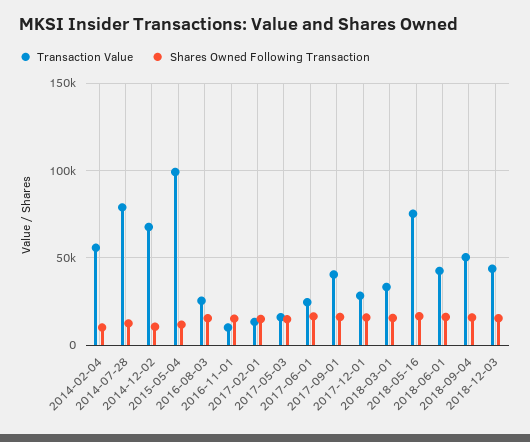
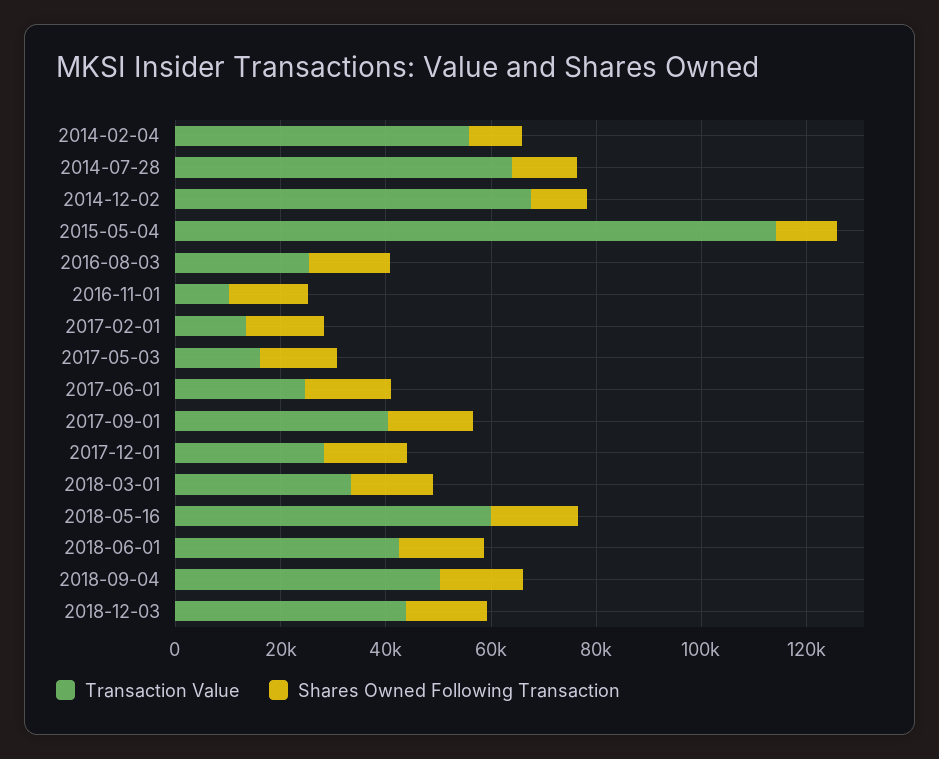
  {
    "Transaction Value": {
      "2014-02-04": 55000,
-     "2014-07-28": 80000,
+     "2014-07-28": 65000,
      "2014-12-02": 70000,
-     "2015-05-04": 100000,
+     "2015-05-04": 115000,
      "2016-08-03": 25000,
      "2016-11-01": 10000,
      "2017-02-01": 15000,
      "2017-05-03": 15000,
      "2017-06-01": 25000,
      "2017-09-01": 40000,
      "2017-12-01": 30000,
      "2018-03-01": 35000,
-     "2018-05-16": 75000,
+     "2018-05-16": 60000,
      "2018-06-01": 45000,
      "2018-09-04": 50000,
      "2018-12-03": 45000
    },
    "Shares Owned Following Transaction": {
      "2014-02-04": 10000,
      "2014-07-28": 10000,
      "2014-12-02": 10000,
      "2015-05-04": 10000,
      "2016-08-03": 15000,
      "2016-11-01": 15000,
      "2017-02-01": 15000,
      "2017-05-03": 15000,
      "2017-06-01": 15000,
      "2017-09-01": 15000,
      "2017-12-01": 15000,
      "2018-03-01": 15000,
      "2018-05-16": 15000,
      "2018-06-01": 15000,
      "2018-09-04": 15000,
      "2018-12-03": 15000
    }
  }

